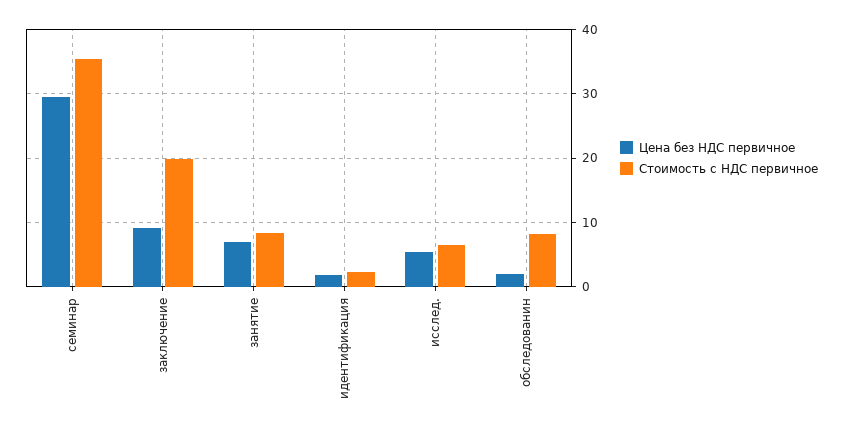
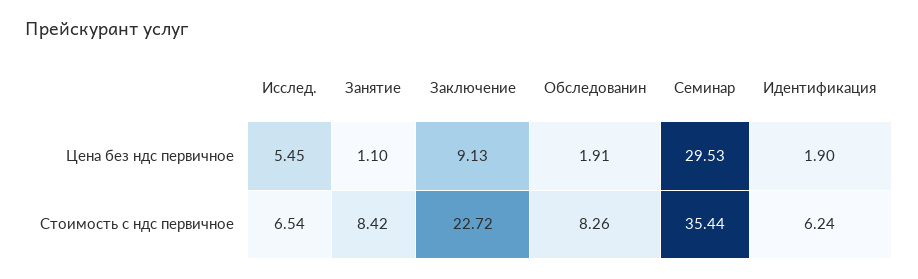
  {
    "Цена без НДС первичное": {
      "семинар": 29.53,
      "заключение": 9.13,
-     "занятие": 7,
+     "занятие": 1.1,
      "идентификация": 1.9,
      "исслед.": 5.45,
      "обследованин": 1.91
    },
    "Стоимость с НДС первичное": {
      "семинар": 35.44,
-     "заключение": 20,
+     "заключение": 22.72,
      "занятие": 8.42,
-     "идентификация": 2,
+     "идентификация": 6.24,
      "исслед.": 6.54,
      "обследованин": 8.26
    }
  }

